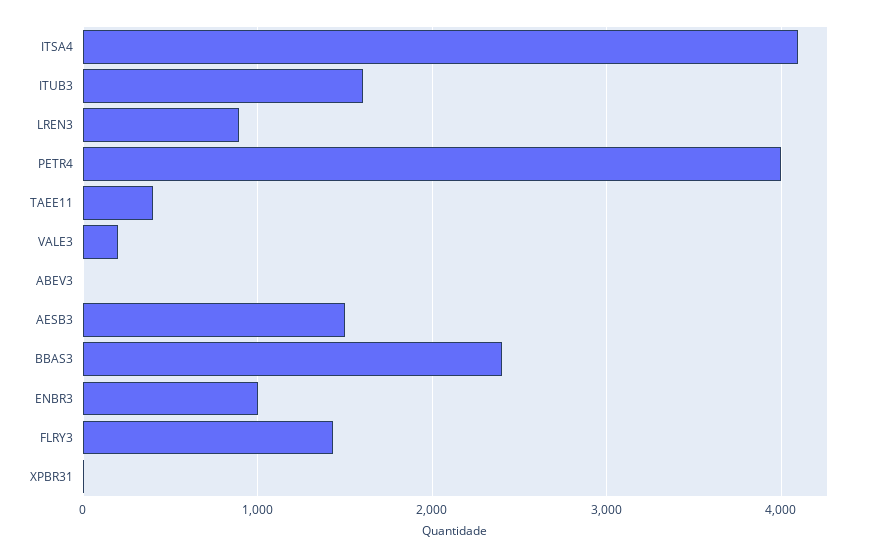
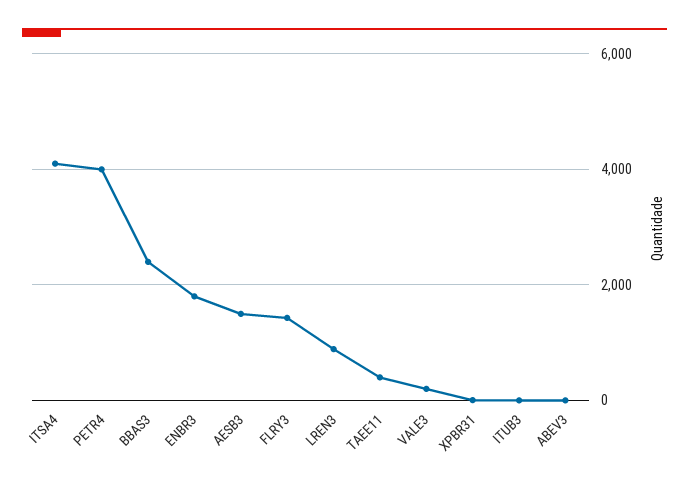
  {
    "ITSA4": 4100,
-   "ITUB3": 1600,
+   "ITUB3": 0,
    "LREN3": 900,
    "PETR4": 4000,
    "TAEE11": 400,
    "VALE3": 200,
    "ABEV3": 0,
    "AESB3": 1500,
    "BBAS3": 2400,
-   "ENBR3": 1000,
+   "ENBR3": 1800,
    "FLRY3": 1400,
    "XPBR31": 0
  }

